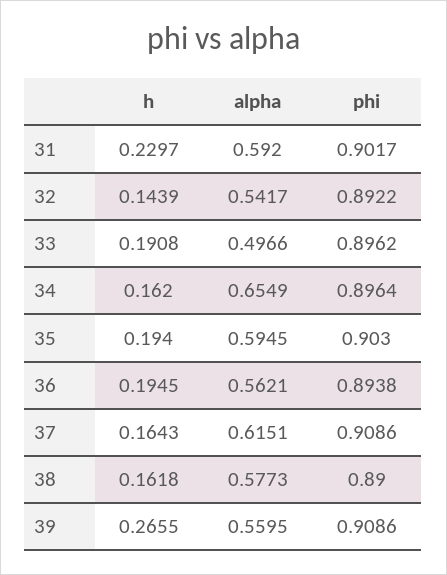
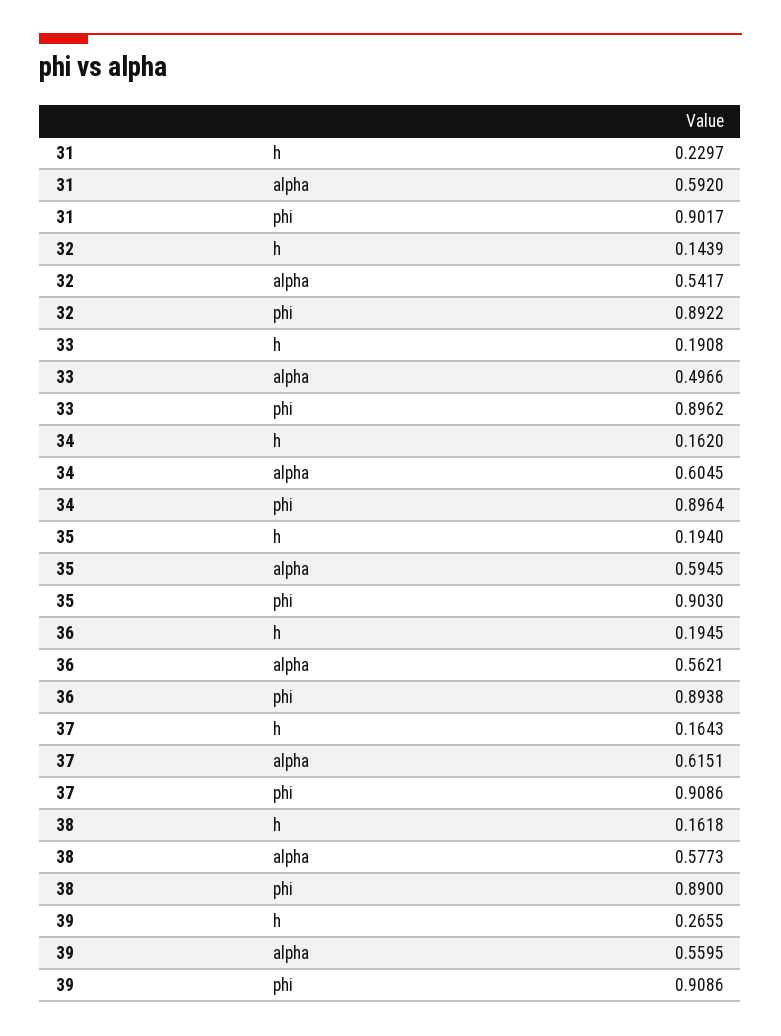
  {
    "h": {
      "31": 0.2297,
      "32": 0.1439,
      "33": 0.1908,
      "34": 0.162,
      "35": 0.194,
      "36": 0.1945,
      "37": 0.1643,
      "38": 0.1618,
      "39": 0.2655
    },
    "alpha": {
      "31": 0.592,
      "32": 0.5417,
      "33": 0.4966,
-     "34": 0.6549,
+     "34": 0.6045,
      "35": 0.5945,
      "36": 0.5621,
      "37": 0.6151,
      "38": 0.5773,
      "39": 0.5595
    },
    "phi": {
      "31": 0.9017,
      "32": 0.8922,
      "33": 0.8962,
      "34": 0.8964,
      "35": 0.903,
      "36": 0.8938,
      "37": 0.9086,
      "38": 0.89,
      "39": 0.9086
    }
  }

